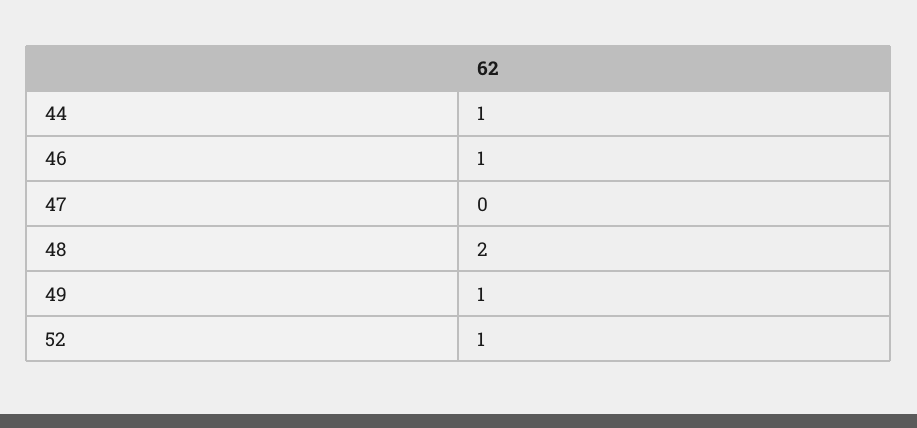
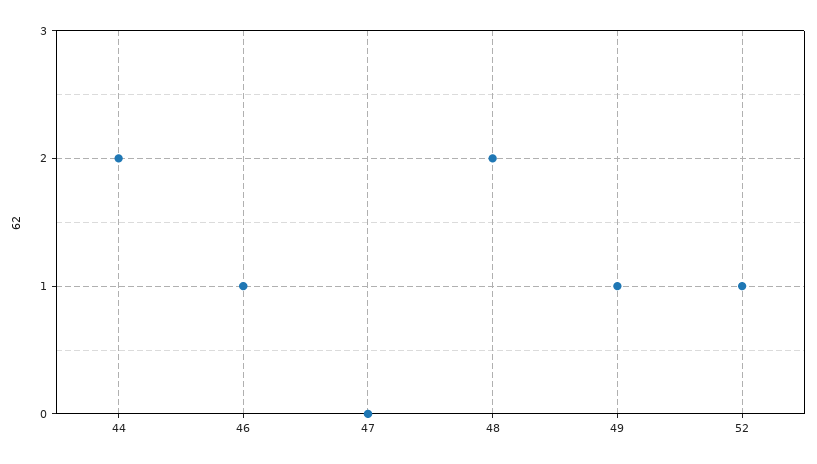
  {
-   "44": 1,
+   "44": 2,
    "46": 1,
    "47": 0,
    "48": 2,
    "49": 1,
    "52": 1
  }

